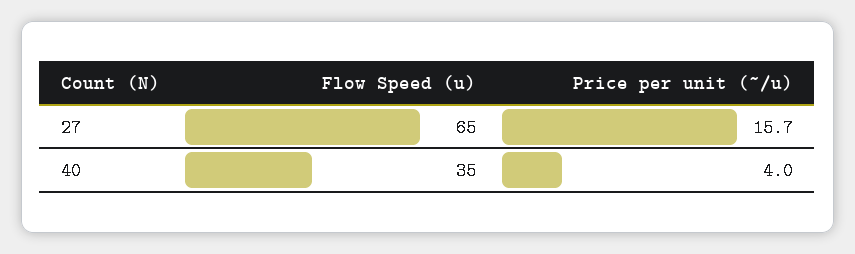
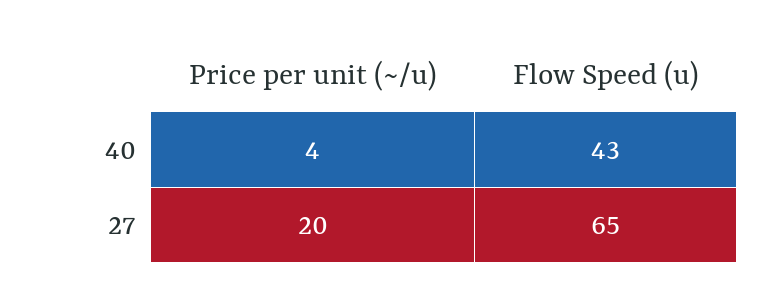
  {
    "Flow Speed (u)": {
      "27": 65,
-     "40": 35
+     "40": 43
    },
    "Price per unit (~/u)": {
-     "27": 15.7,
+     "27": 20,
      "40": 4
    }
  }

